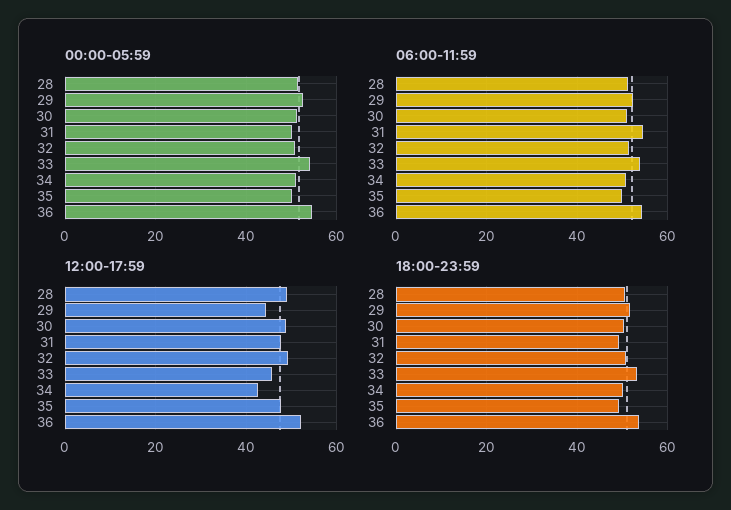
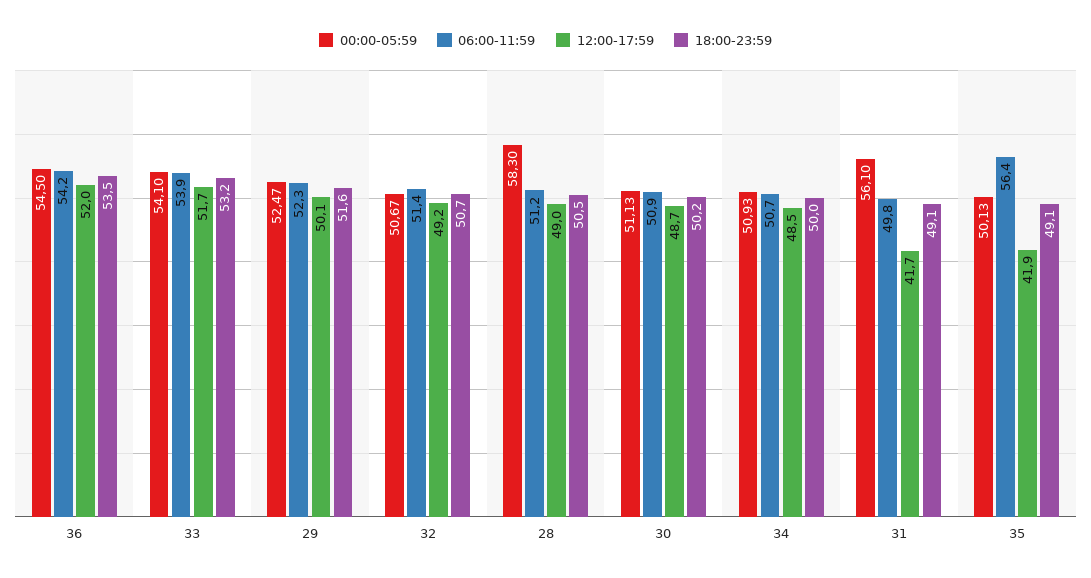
  {
    "00:00-05:59": {
-     "28": 52,
+     "28": 58.3,
      "29": 52.47,
      "30": 51.13,
-     "31": 50,
+     "31": 56.1,
      "32": 50.67,
      "33": 54.1,
      "34": 50.93,
      "35": 50.13,
      "36": 54.5
    },
    "06:00-11:59": {
      "28": 51.2,
      "29": 52.3,
      "30": 50.9,
-     "31": 54,
+     "31": 49.8,
      "32": 51.4,
      "33": 53.9,
      "34": 50.7,
-     "35": 50,
+     "35": 56.4,
      "36": 54.2
    },
    "12:00-17:59": {
      "28": 49,
-     "29": 44,
+     "29": 50.1,
      "30": 48.7,
-     "31": 48,
+     "31": 41.7,
      "32": 49.2,
-     "33": 46,
+     "33": 51.7,
-     "34": 42,
+     "34": 48.5,
-     "35": 48,
+     "35": 41.9,
      "36": 52
    },
    "18:00-23:59": {
      "28": 50.5,
      "29": 51.6,
      "30": 50.2,
      "31": 49.1,
      "32": 50.7,
      "33": 53.2,
      "34": 50,
      "35": 49.1,
      "36": 53.5
    }
  }

